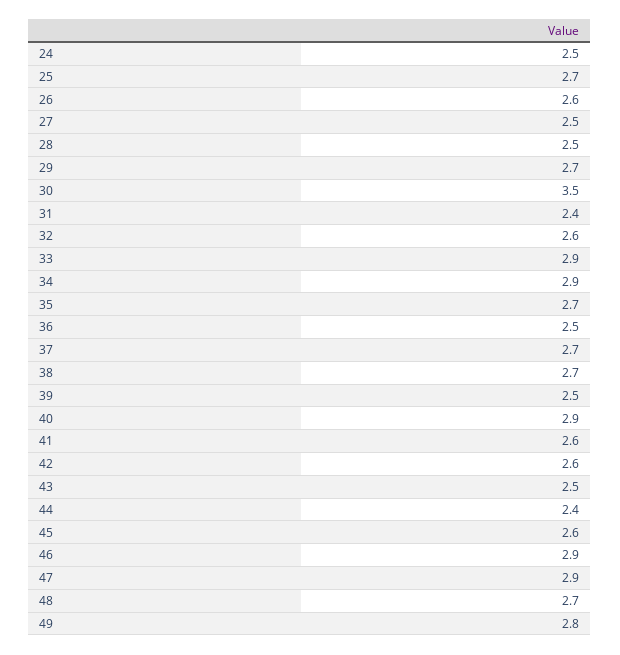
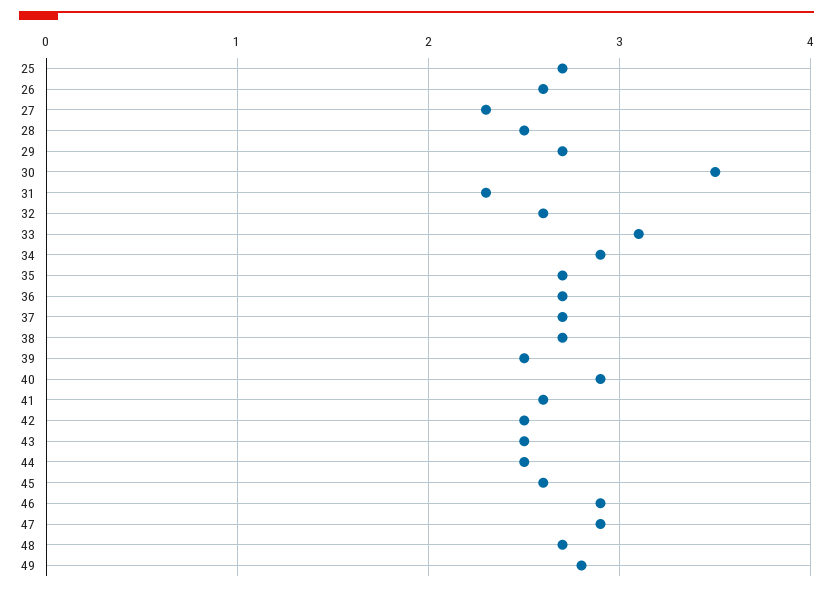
  {
-   "24": 2.5,
    "25": 2.7,
    "26": 2.6,
-   "27": 2.5,
+   "27": 2.3,
    "28": 2.5,
    "29": 2.7,
    "30": 3.5,
-   "31": 2.4,
+   "31": 2.3,
    "32": 2.6,
-   "33": 2.9,
+   "33": 3.1,
    "34": 2.9,
    "35": 2.7,
-   "36": 2.5,
+   "36": 2.7,
    "37": 2.7,
    "38": 2.7,
    "39": 2.5,
    "40": 2.9,
    "41": 2.6,
-   "42": 2.6,
+   "42": 2.5,
    "43": 2.5,
-   "44": 2.4,
+   "44": 2.5,
    "45": 2.6,
    "46": 2.9,
    "47": 2.9,
    "48": 2.7,
    "49": 2.8
  }

